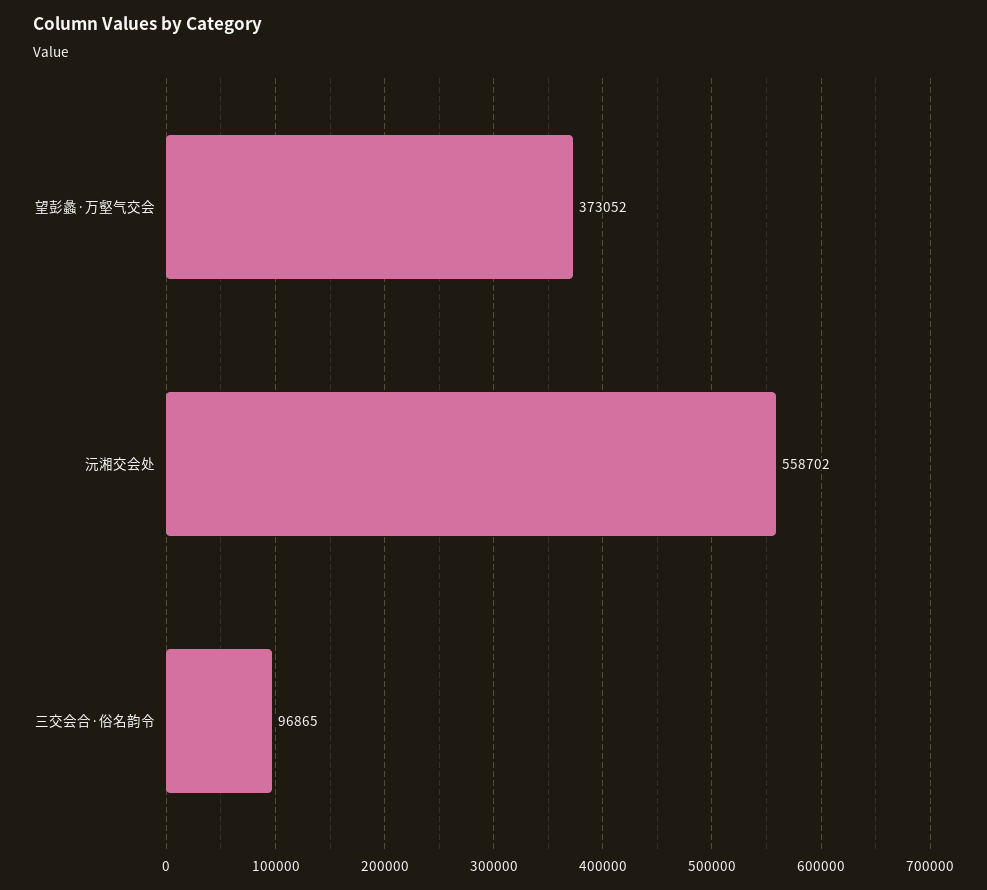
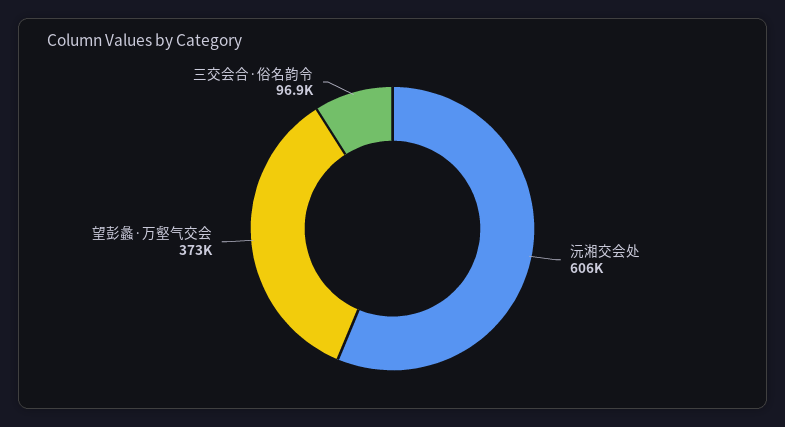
  {
    "望彭蠡·万壑气交会": 373052,
-   "沅湘交会处": 558702,
+   "沅湘交会处": 606000,
    "三交会合·俗名韵令": 96865
  }

